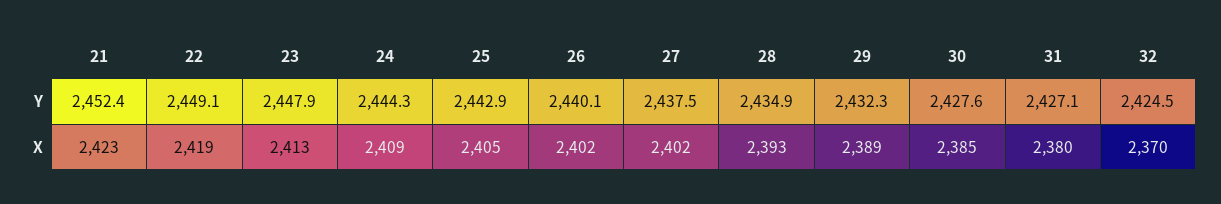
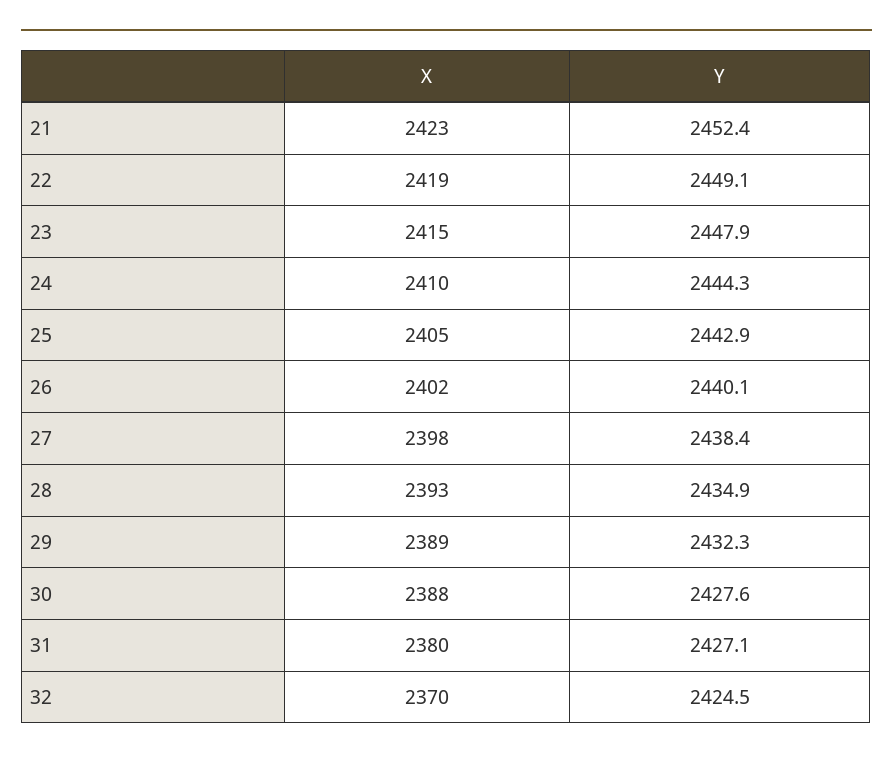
  {
    "21": {
      "Y": 2452.4,
      "X": 2423
    },
    "22": {
      "Y": 2449.1,
      "X": 2419
    },
    "23": {
      "Y": 2447.9,
-     "X": 2413
+     "X": 2415
    },
    "24": {
      "Y": 2444.3,
-     "X": 2409
+     "X": 2410
    },
    "25": {
      "Y": 2442.9,
      "X": 2405
    },
    "26": {
      "Y": 2440.1,
      "X": 2402
    },
    "27": {
-     "Y": 2437.5,
+     "Y": 2438.4,
-     "X": 2402
+     "X": 2398
    },
    "28": {
      "Y": 2434.9,
      "X": 2393
    },
    "29": {
      "Y": 2432.3,
      "X": 2389
    },
    "30": {
      "Y": 2427.6,
-     "X": 2385
+     "X": 2388
    },
    "31": {
      "Y": 2427.1,
      "X": 2380
    },
    "32": {
      "Y": 2424.5,
      "X": 2370
    }
  }

